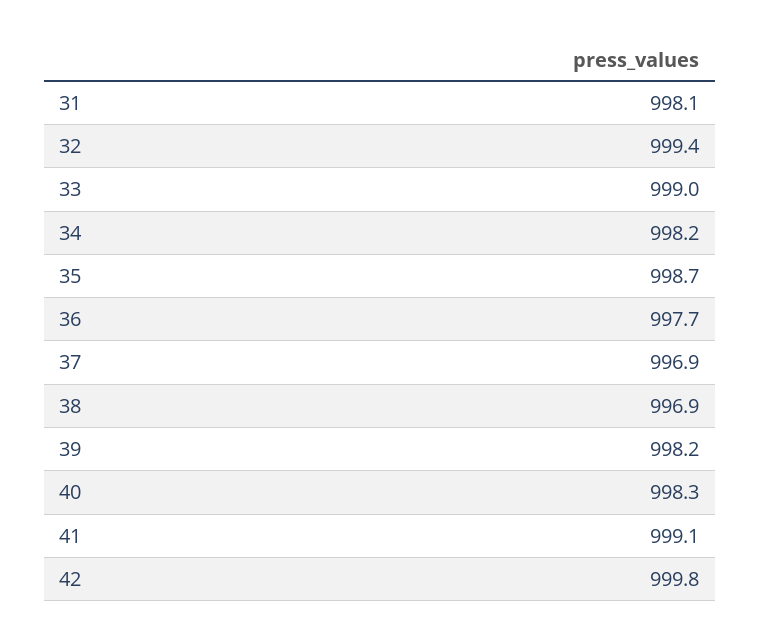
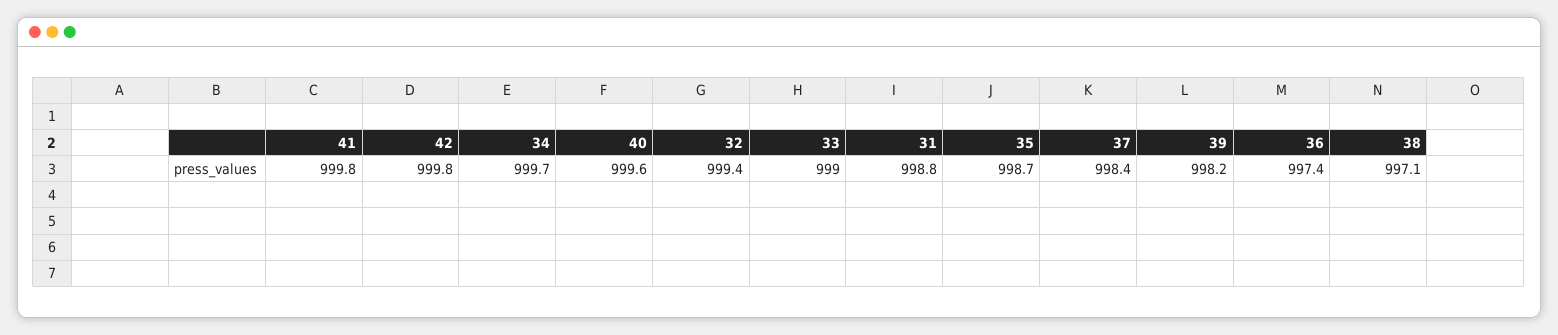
  {
-   "31": 998.1,
+   "31": 998.8,
    "32": 999.4,
    "33": 999,
-   "34": 998.2,
+   "34": 999.7,
    "35": 998.7,
-   "36": 997.7,
+   "36": 997.4,
-   "37": 996.9,
+   "37": 998.4,
-   "38": 996.9,
+   "38": 997.1,
    "39": 998.2,
-   "40": 998.3,
+   "40": 999.6,
-   "41": 999.1,
+   "41": 999.8,
    "42": 999.8
  }

